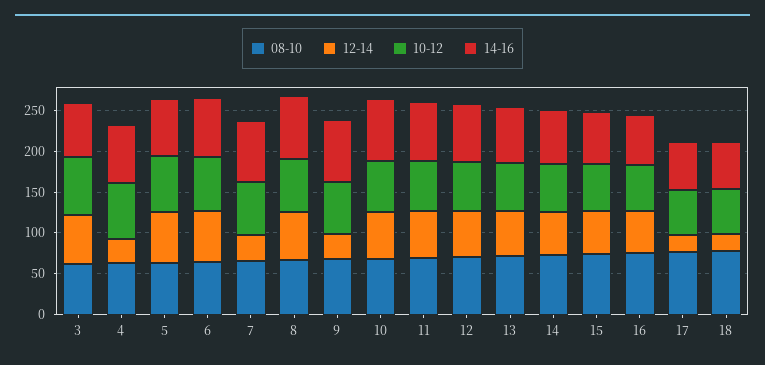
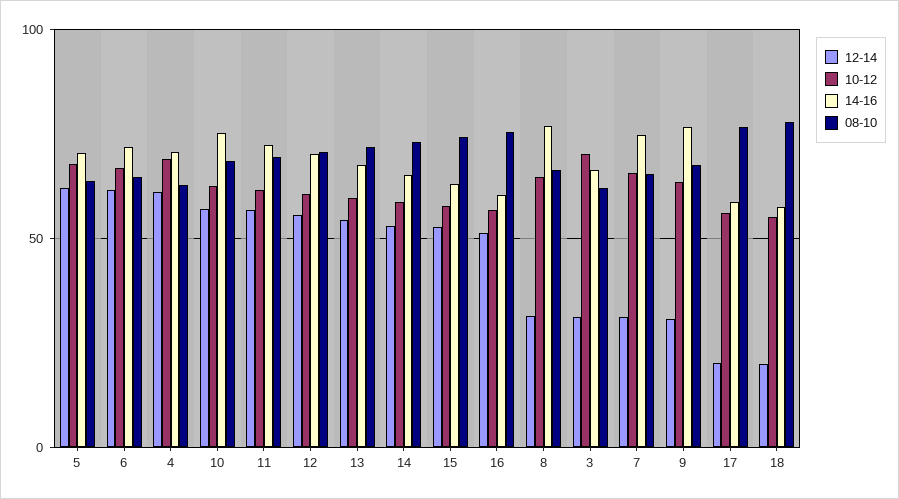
  {
    "08-10": {
      "3": 60,
      "4": 65,
      "5": 65,
      "6": 65,
      "7": 65,
      "8": 65,
      "9": 70,
      "10": 70,
      "11": 70,
      "12": 70,
      "13": 70,
      "14": 75,
      "15": 75,
      "16": 75,
      "17": 75,
      "18": 80
    },
    "12-14": {
-     "3": 60,
+     "3": 30,
-     "4": 30,
+     "4": 60,
      "5": 60,
      "6": 60,
      "7": 30,
-     "8": 60,
+     "8": 30,
      "9": 30,
      "10": 55,
      "11": 55,
      "12": 55,
      "13": 55,
      "14": 55,
      "15": 55,
      "16": 50,
      "17": 20,
      "18": 20
    },
    "10-12": {
      "3": 70,
      "4": 70,
      "5": 70,
      "6": 65,
      "7": 65,
      "8": 65,
      "9": 65,
      "10": 65,
      "11": 60,
      "12": 60,
      "13": 60,
      "14": 60,
      "15": 60,
      "16": 55,
      "17": 55,
      "18": 55
    },
    "14-16": {
      "3": 65,
      "4": 70,
      "5": 70,
      "6": 70,
      "7": 75,
      "8": 75,
      "9": 75,
      "10": 75,
      "11": 70,
      "12": 70,
      "13": 70,
      "14": 65,
      "15": 65,
      "16": 60,
      "17": 60,
      "18": 60
    }
  }

